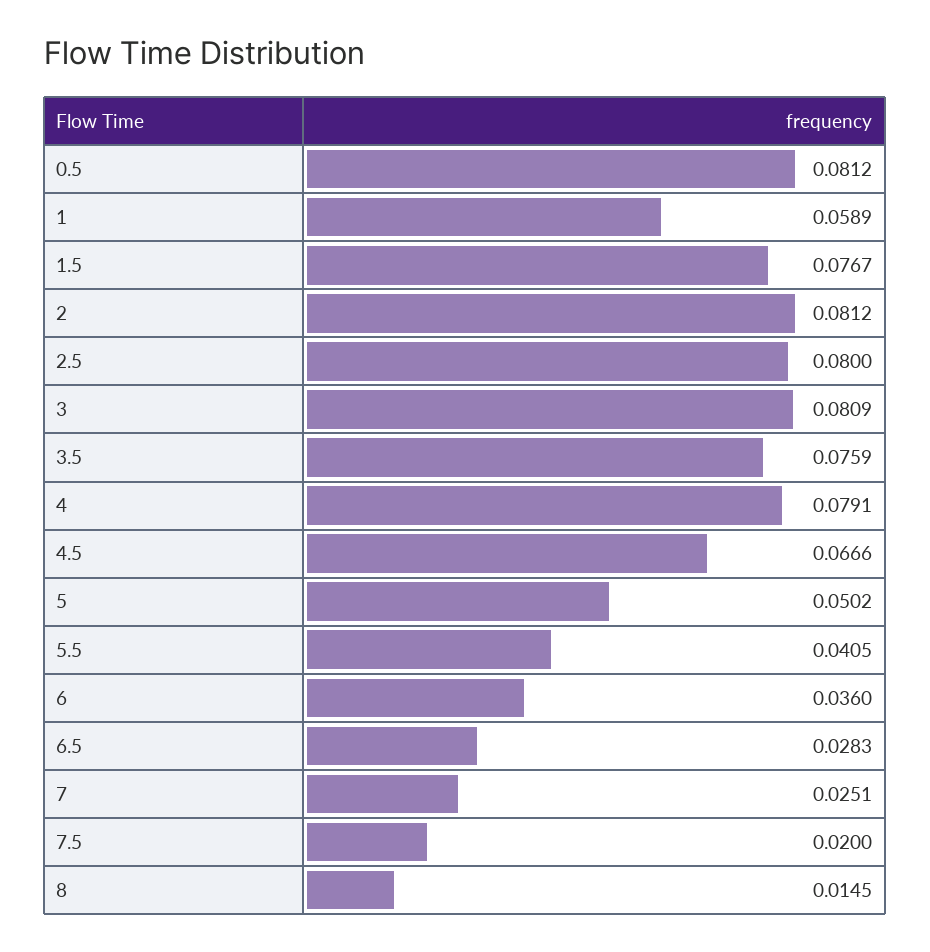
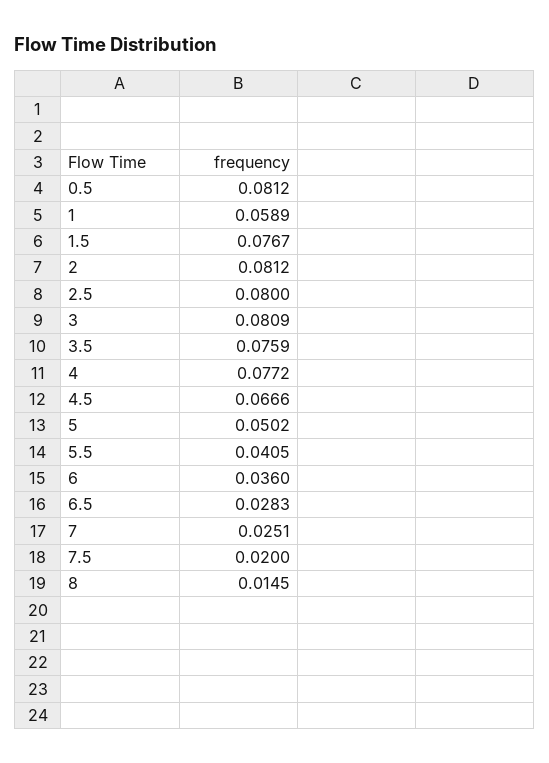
  {
    "0.5": 0.0812,
    "1": 0.0589,
    "1.5": 0.0767,
    "2": 0.0812,
    "2.5": 0.08,
    "3": 0.0809,
    "3.5": 0.0759,
-   "4": 0.0791,
+   "4": 0.0772,
    "4.5": 0.0666,
    "5": 0.0502,
    "5.5": 0.0405,
    "6": 0.036,
    "6.5": 0.0283,
    "7": 0.0251,
    "7.5": 0.02,
    "8": 0.0145
  }

